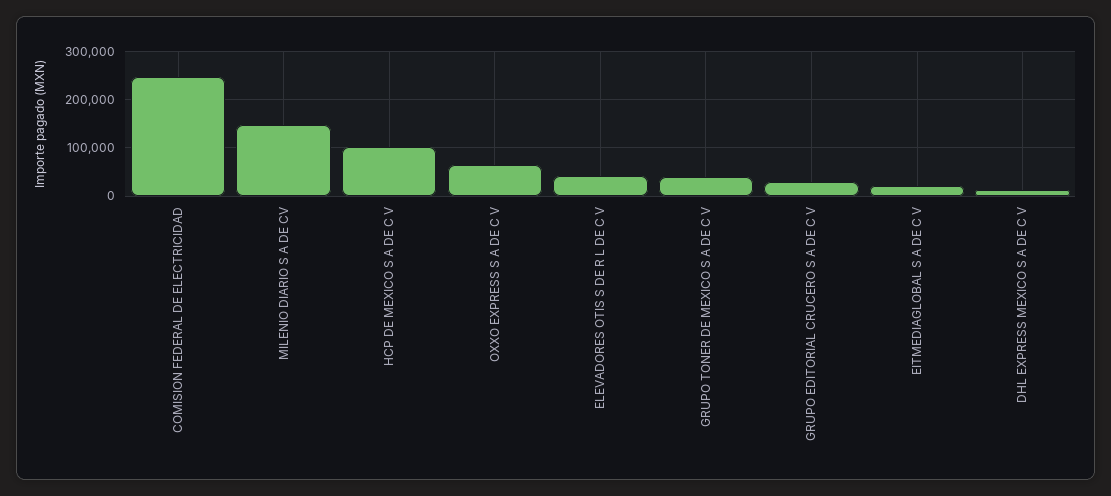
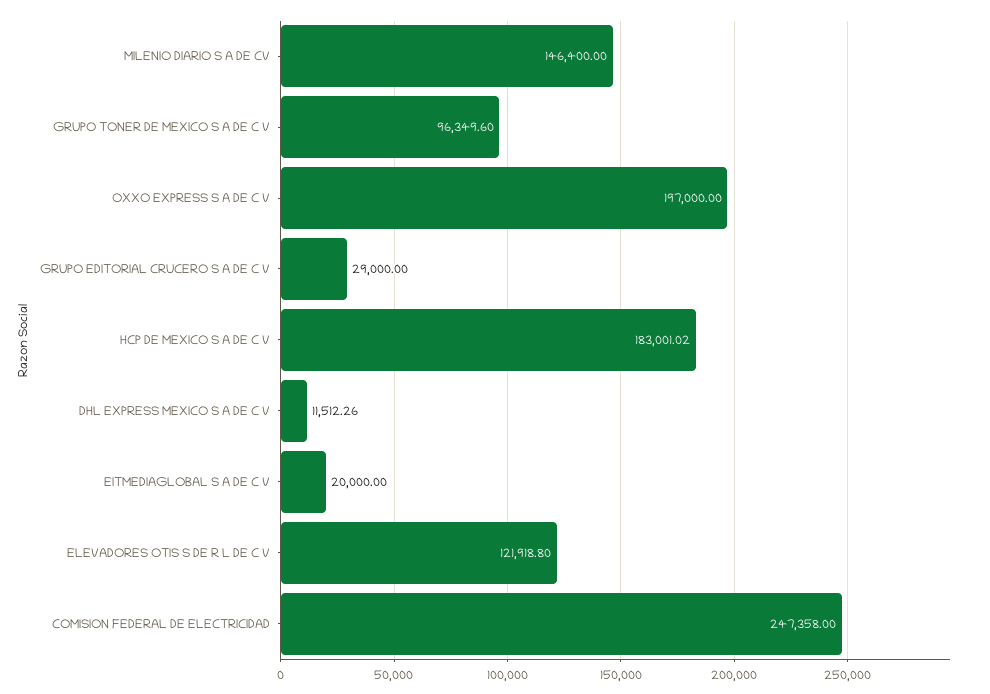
  {
    "COMISION FEDERAL DE ELECTRICIDAD": 247358,
    "MILENIO DIARIO S A DE CV": 146400,
-   "HCP DE MEXICO S A DE C V": 100000,
+   "HCP DE MEXICO S A DE C V": 183001.02,
-   "OXXO EXPRESS S A DE C V": 60000,
+   "OXXO EXPRESS S A DE C V": 197000,
-   "ELEVADORES OTIS S DE R L DE C V": 40000,
+   "ELEVADORES OTIS S DE R L DE C V": 121918.8,
-   "GRUPO TONER DE MEXICO S A DE C V": 40000,
+   "GRUPO TONER DE MEXICO S A DE C V": 96349.6,
    "GRUPO EDITORIAL CRUCERO S A DE C V": 29000,
    "EITMEDIAGLOBAL S A DE C V": 20000,
    "DHL EXPRESS MEXICO S A DE C V": 11512.26
  }

